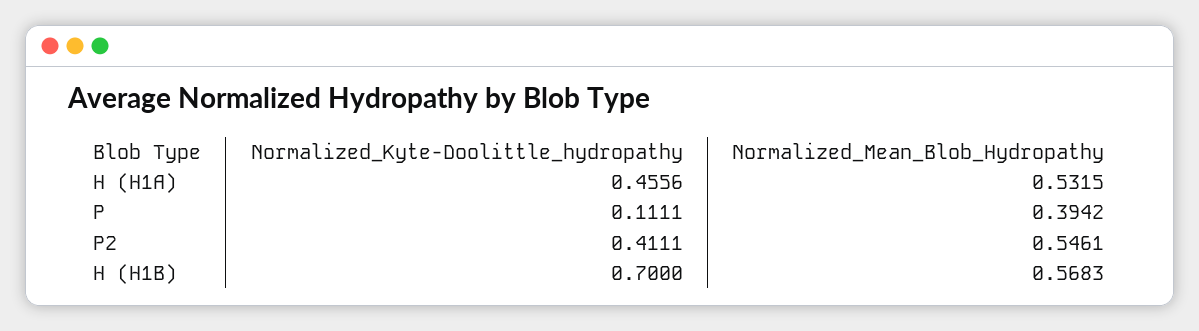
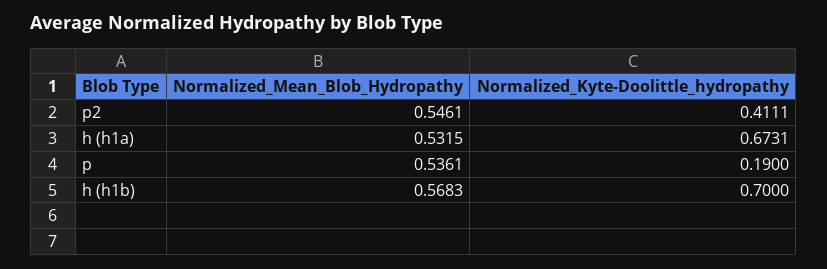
  {
    "Normalized_Kyte-Doolittle_hydropathy": {
-     "H (H1A)": 0.4556,
+     "H (H1A)": 0.6731,
-     "P": 0.1111,
+     "P": 0.19,
      "P2": 0.4111,
      "H (H1B)": 0.7
    },
    "Normalized_Mean_Blob_Hydropathy": {
      "H (H1A)": 0.5315,
-     "P": 0.3942,
+     "P": 0.5361,
      "P2": 0.5461,
      "H (H1B)": 0.5683
    }
  }

